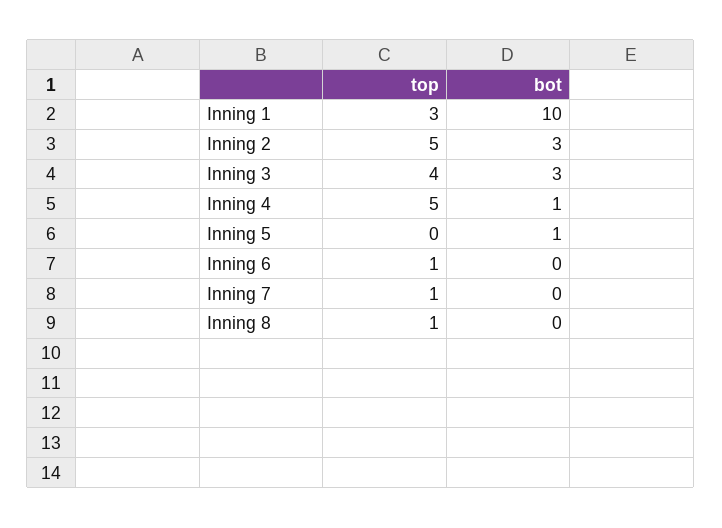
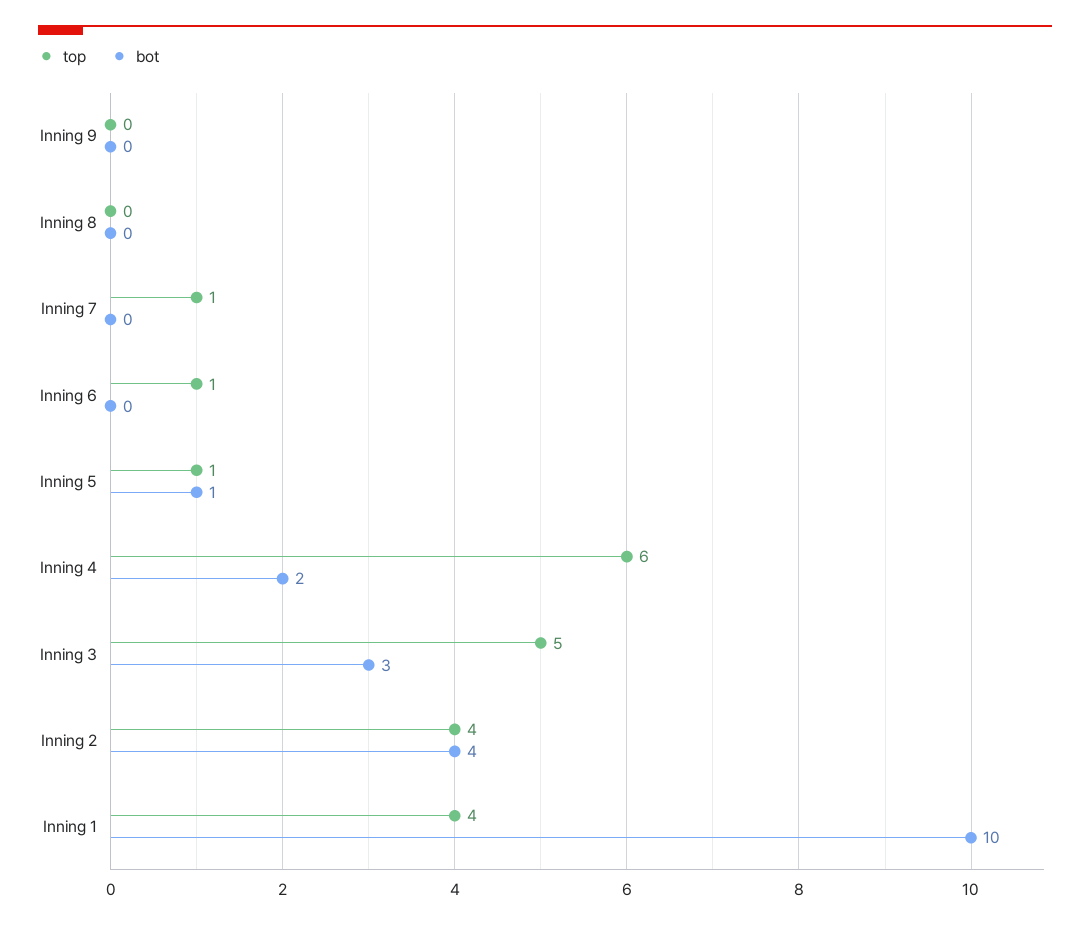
  {
    "top": {
-     "Inning 1": 3,
+     "Inning 1": 4,
-     "Inning 2": 5,
+     "Inning 2": 4,
-     "Inning 3": 4,
+     "Inning 3": 5,
-     "Inning 4": 5,
+     "Inning 4": 6,
-     "Inning 5": 0,
+     "Inning 5": 1,
      "Inning 6": 1,
      "Inning 7": 1,
-     "Inning 8": 1
+     "Inning 8": 0,
+     "Inning 9": 0
    },
    "bot": {
      "Inning 1": 10,
-     "Inning 2": 3,
+     "Inning 2": 4,
      "Inning 3": 3,
-     "Inning 4": 1,
+     "Inning 4": 2,
      "Inning 5": 1,
      "Inning 6": 0,
      "Inning 7": 0,
-     "Inning 8": 0
+     "Inning 8": 0,
+     "Inning 9": 0
    }
  }

